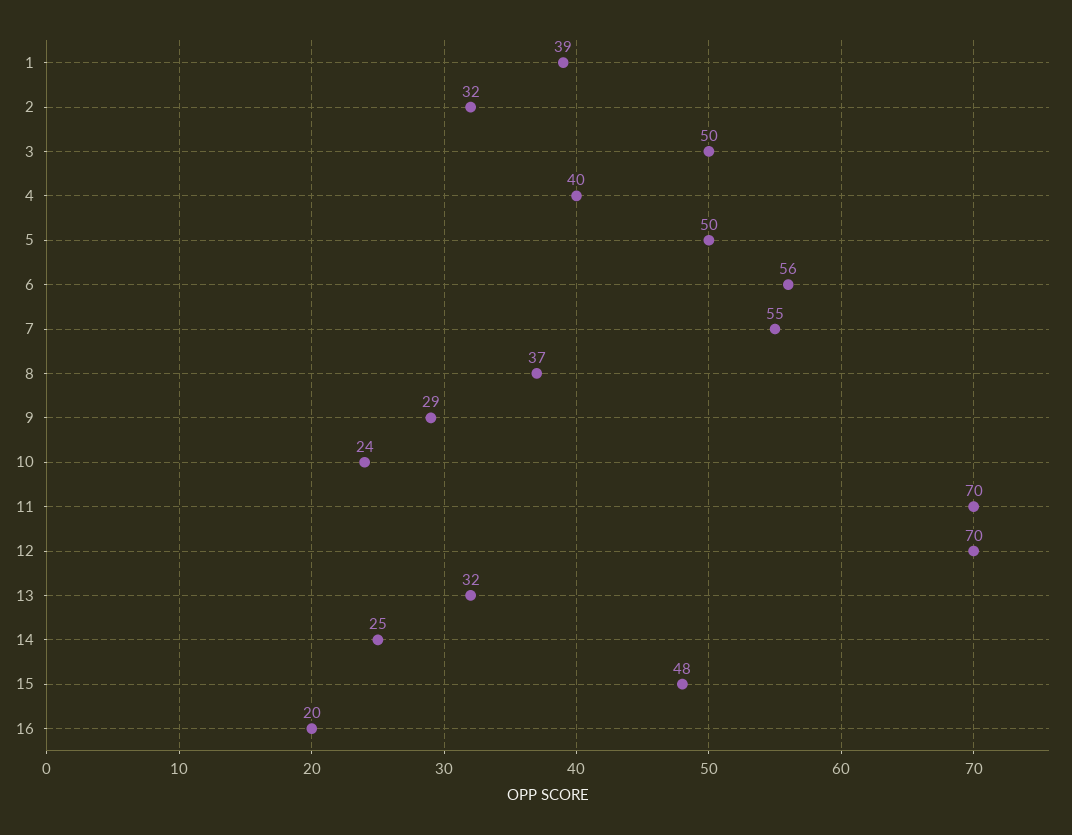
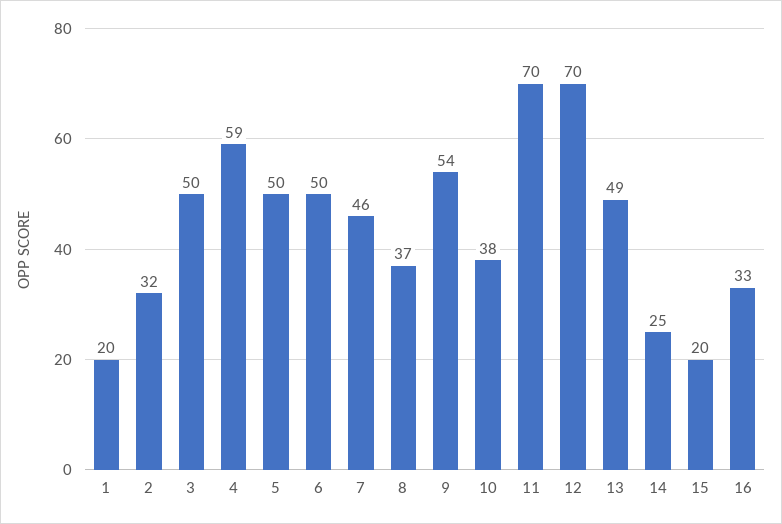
  {
-   "1": 39,
+   "1": 20,
    "2": 32,
    "3": 50,
-   "4": 40,
+   "4": 59,
    "5": 50,
-   "6": 56,
+   "6": 50,
-   "7": 55,
+   "7": 46,
    "8": 37,
-   "9": 29,
+   "9": 54,
-   "10": 24,
+   "10": 38,
    "11": 70,
    "12": 70,
-   "13": 32,
+   "13": 49,
    "14": 25,
-   "15": 48,
+   "15": 20,
-   "16": 20
+   "16": 33
  }

